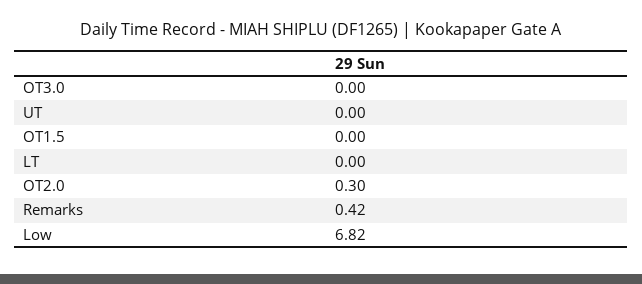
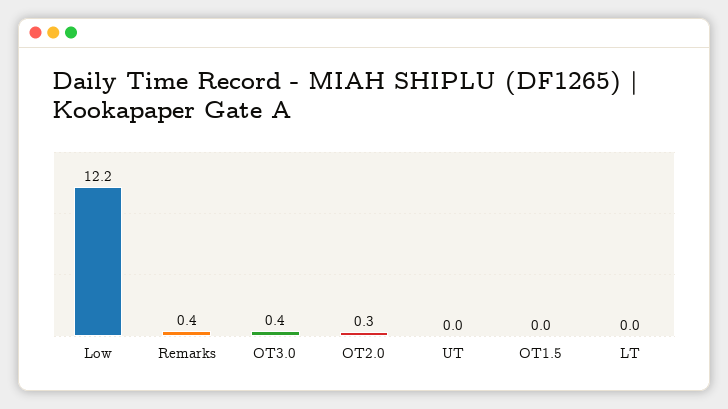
  {
-   "OT3.0": 0,
+   "OT3.0": 0.4,
    "UT": 0,
    "OT1.5": 0,
    "LT": 0,
    "OT2.0": 0.3,
    "Remarks": 0.42,
-   "Low": 6.82
+   "Low": 12.2
  }

